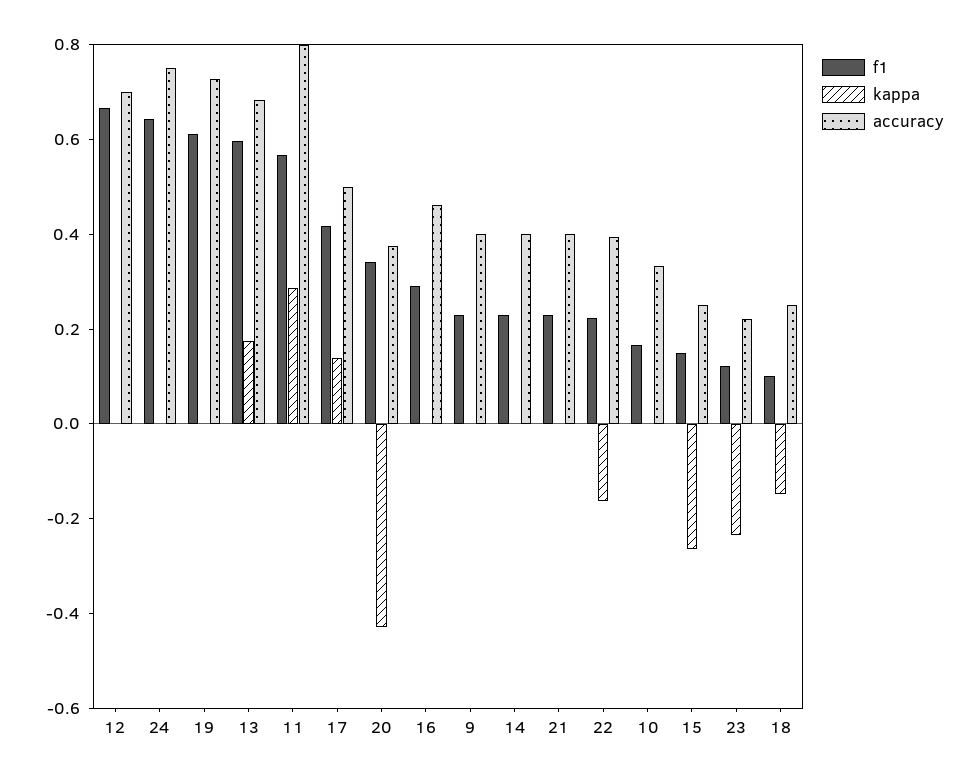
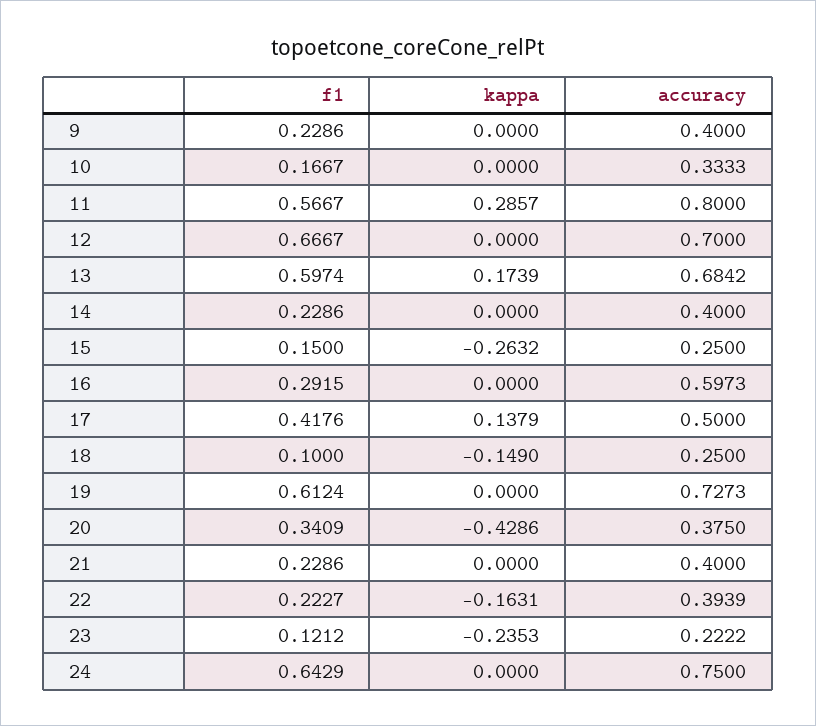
  {
    "f1": {
      "12": 0.6667,
      "24": 0.6429,
      "19": 0.6124,
      "13": 0.5974,
      "11": 0.5667,
      "17": 0.4176,
      "20": 0.3409,
      "16": 0.2915,
      "9": 0.2286,
      "14": 0.2286,
      "21": 0.2286,
      "22": 0.2227,
      "10": 0.1667,
      "15": 0.15,
      "23": 0.1212,
      "18": 0.1
    },
    "kappa": {
      "12": 0,
      "24": 0,
      "19": 0,
      "13": 0.1739,
      "11": 0.2857,
      "17": 0.1379,
      "20": -0.4286,
      "16": 0,
      "9": 0,
      "14": 0,
      "21": 0,
      "22": -0.1631,
      "10": 0,
      "15": -0.2632,
      "23": -0.2353,
      "18": -0.149
    },
    "accuracy": {
      "12": 0.7,
      "24": 0.75,
      "19": 0.7273,
      "13": 0.6842,
      "11": 0.8,
      "17": 0.5,
      "20": 0.375,
-     "16": 0.45,
+     "16": 0.5973,
      "9": 0.4,
      "14": 0.4,
      "21": 0.4,
      "22": 0.3939,
      "10": 0.3333,
      "15": 0.25,
      "23": 0.2222,
      "18": 0.25
    }
  }

